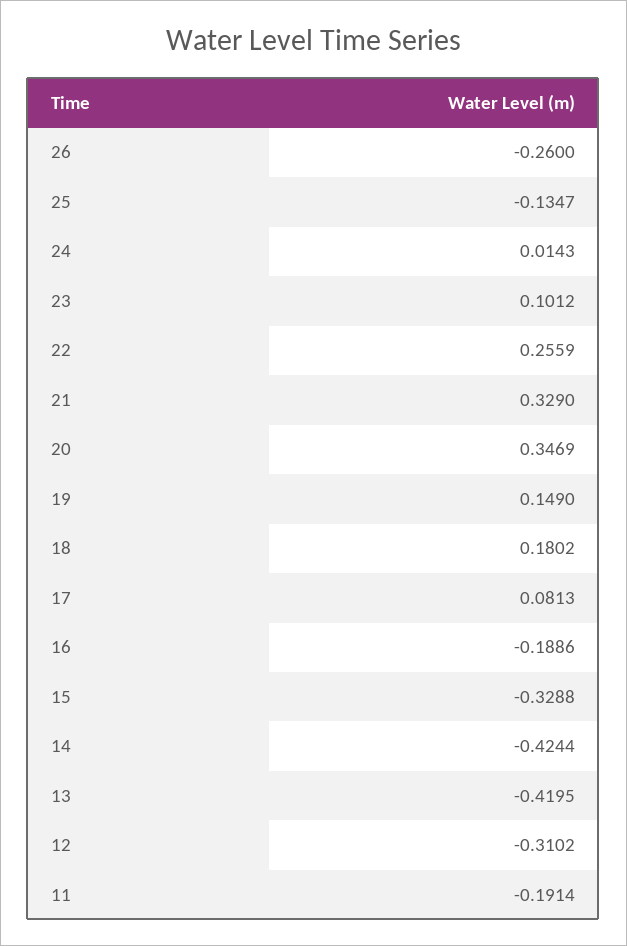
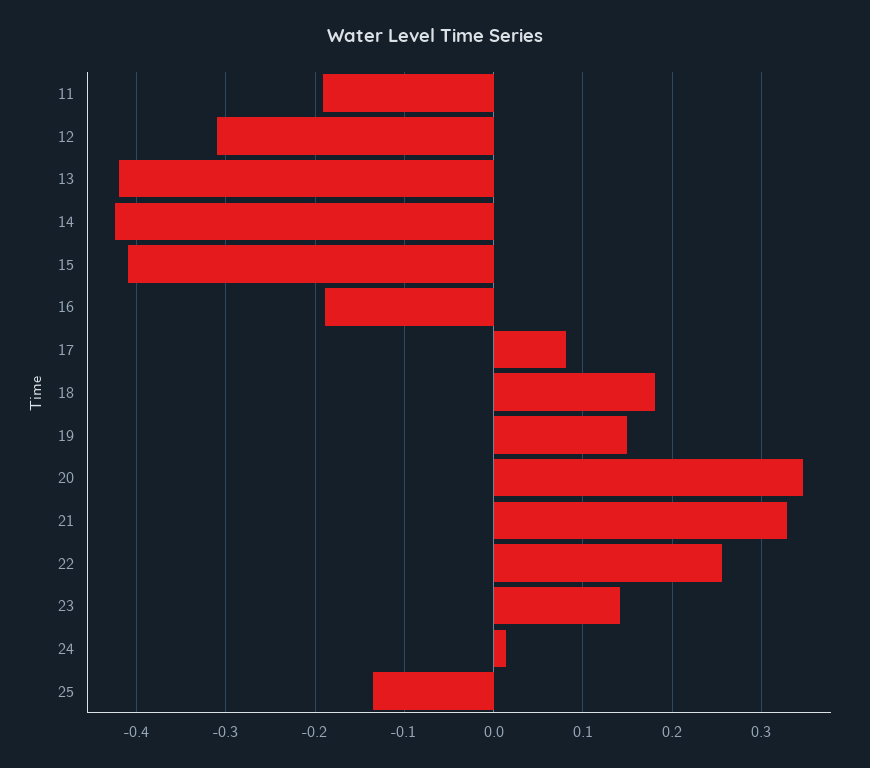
  {
-   "26": -0.26,
    "25": -0.1347,
    "24": 0.0143,
-   "23": 0.1012,
+   "23": 0.14,
    "22": 0.2559,
    "21": 0.329,
    "20": 0.3469,
    "19": 0.149,
    "18": 0.1802,
    "17": 0.0813,
    "16": -0.1886,
-   "15": -0.3288,
+   "15": -0.41,
    "14": -0.4244,
    "13": -0.4195,
    "12": -0.3102,
    "11": -0.1914
  }

